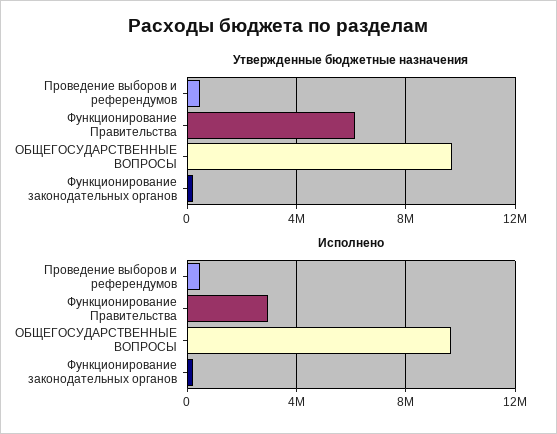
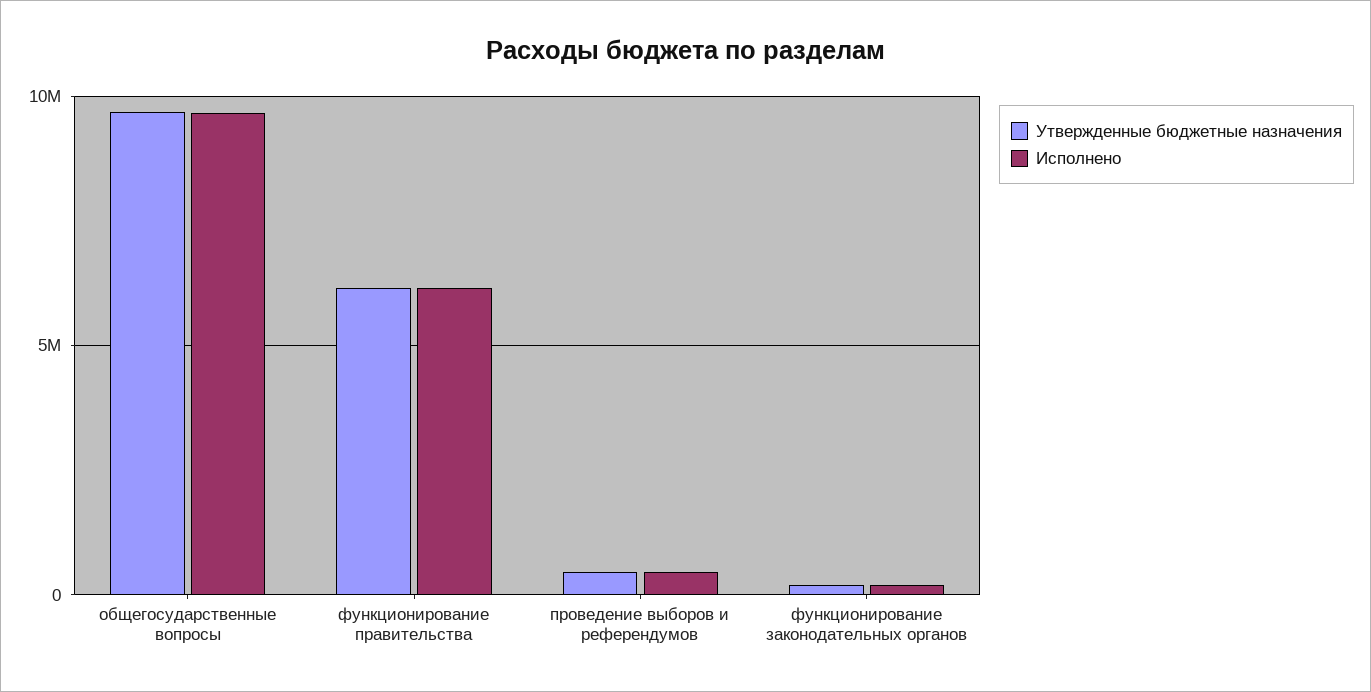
  {
    "Утвержденные бюджетные назначения": {
      "Проведение выборов и референдумов": 500000,
      "Функционирование Правительства": 6000000,
      "ОБЩЕГОСУДАРСТВЕННЫЕ ВОПРОСЫ": 9500000,
      "Функционирование законодательных органов": 0
    },
    "Исполнено": {
      "Проведение выборов и референдумов": 500000,
-     "Функционирование Правительства": 3000000,
+     "Функционирование Правительства": 6000000,
      "ОБЩЕГОСУДАРСТВЕННЫЕ ВОПРОСЫ": 9500000,
      "Функционирование законодательных органов": 0
    }
  }

